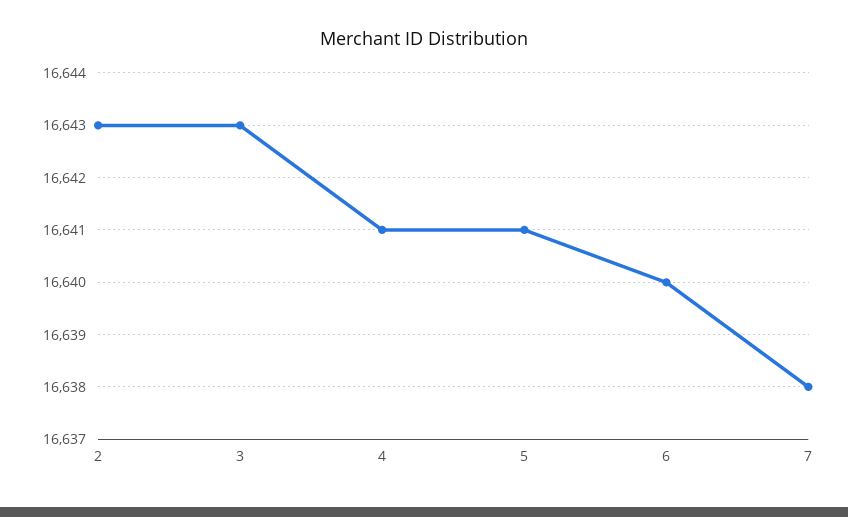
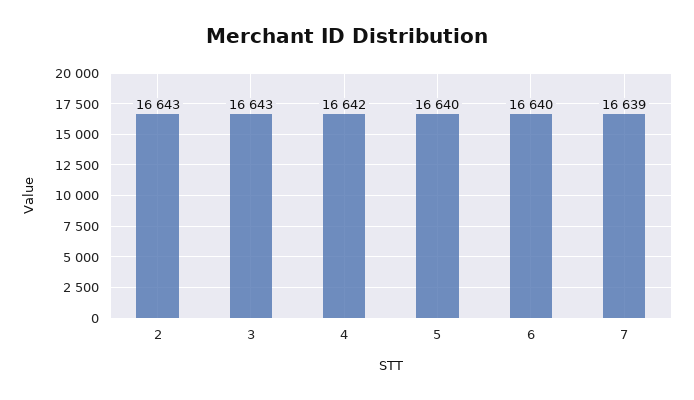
  {
    "2": 16643,
    "3": 16643,
-   "4": 16641,
+   "4": 16642,
-   "5": 16641,
+   "5": 16640,
    "6": 16640,
-   "7": 16638
+   "7": 16639
  }

